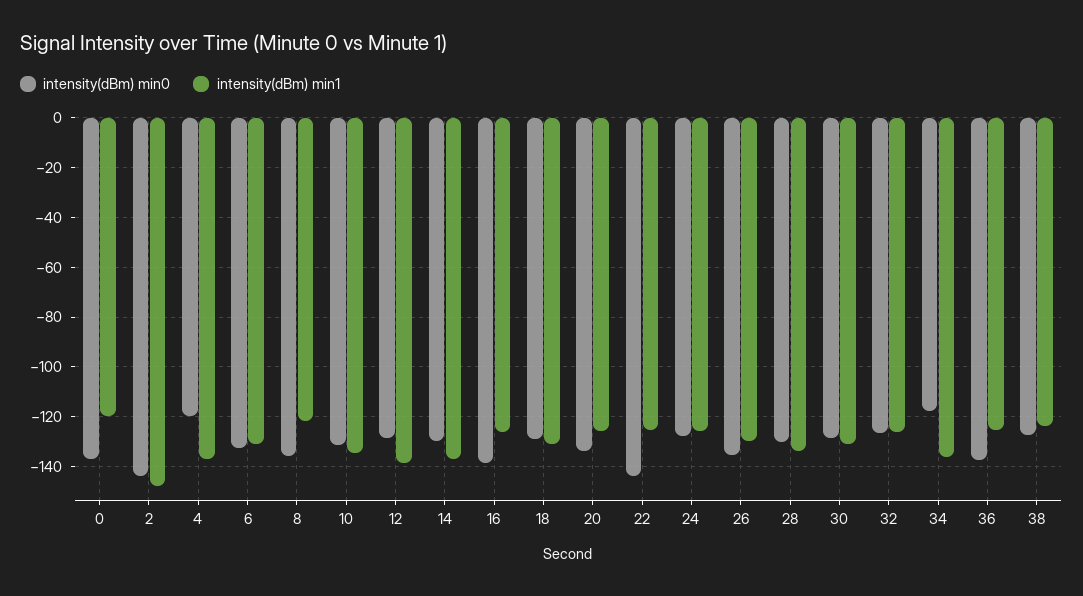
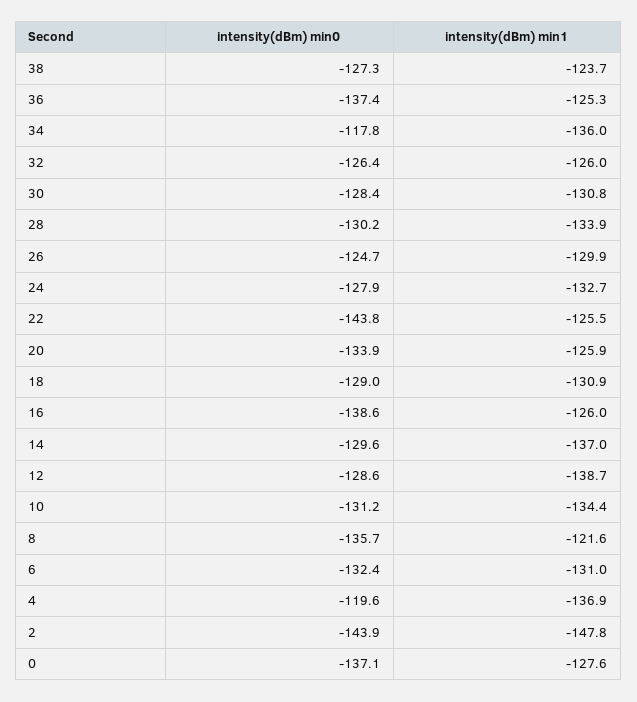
  {
    "intensity(dBm) min0": {
      "0": -137.1,
      "2": -143.9,
      "4": -119.6,
      "6": -132.4,
      "8": -135.7,
      "10": -131.2,
      "12": -128.6,
      "14": -129.6,
      "16": -138.6,
      "18": -129,
      "20": -133.9,
      "22": -143.8,
      "24": -127.9,
-     "26": -135,
+     "26": -124.7,
      "28": -130.2,
      "30": -128.4,
      "32": -126.4,
      "34": -117.8,
      "36": -137.4,
      "38": -127.3
    },
    "intensity(dBm) min1": {
-     "0": -120,
+     "0": -127.6,
      "2": -147.8,
      "4": -136.9,
      "6": -131,
      "8": -121.6,
      "10": -134.4,
      "12": -138.7,
      "14": -137,
      "16": -126,
      "18": -130.9,
      "20": -125.9,
      "22": -125.5,
-     "24": -125,
+     "24": -132.7,
      "26": -129.9,
      "28": -133.9,
      "30": -130.8,
      "32": -126,
      "34": -136,
      "36": -125.3,
      "38": -123.7
    }
  }

